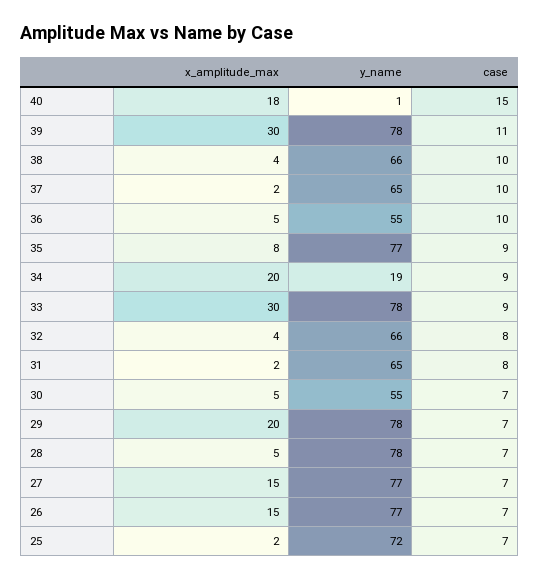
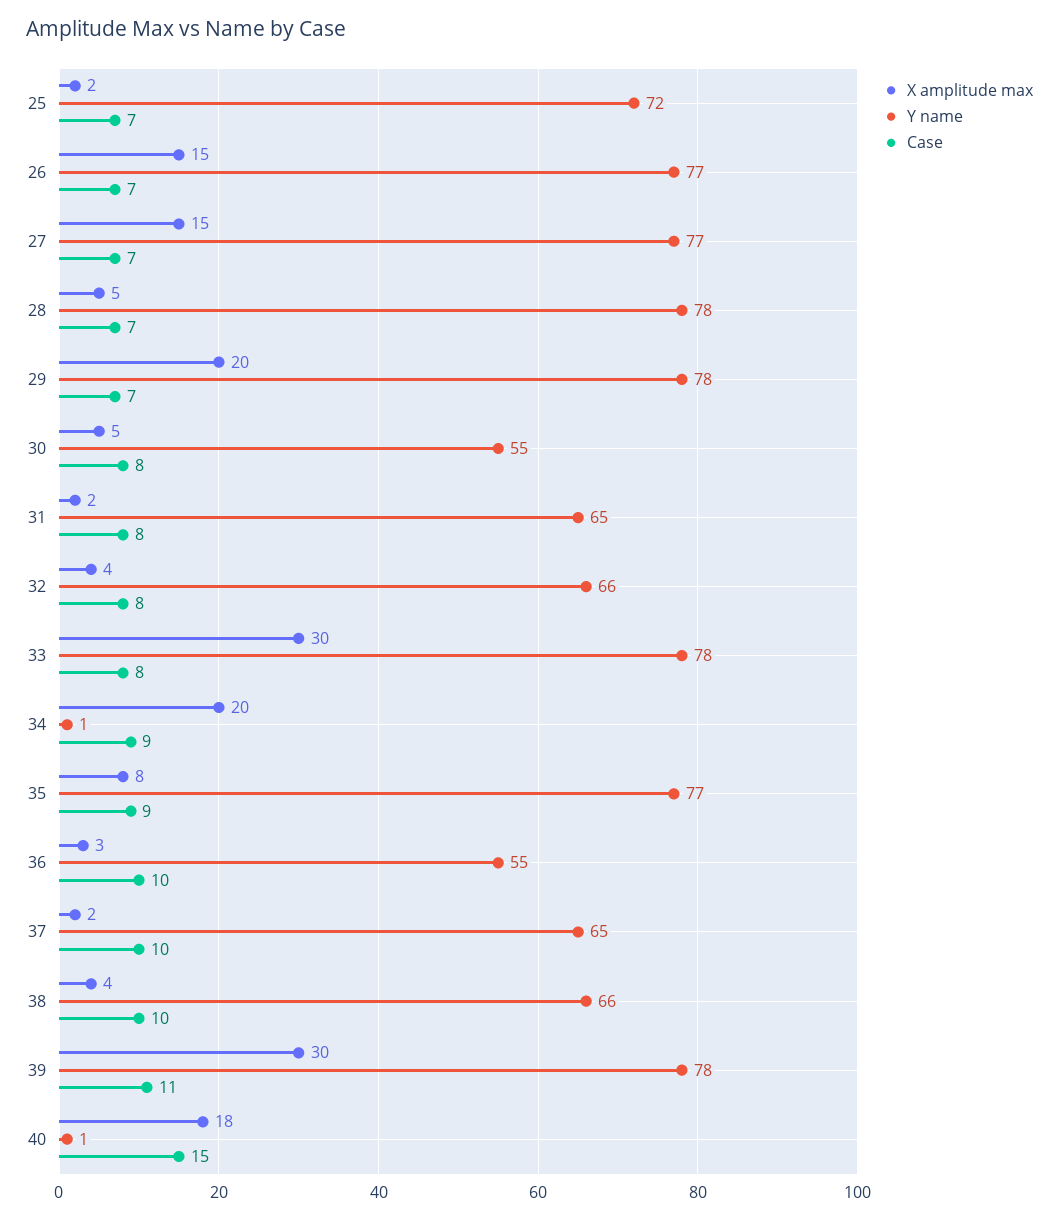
  {
    "x_amplitude_max": {
      "40": 18,
      "39": 30,
      "38": 4,
      "37": 2,
-     "36": 5,
+     "36": 3,
      "35": 8,
      "34": 20,
      "33": 30,
      "32": 4,
      "31": 2,
      "30": 5,
      "29": 20,
      "28": 5,
      "27": 15,
      "26": 15,
      "25": 2
    },
    "y_name": {
      "40": 1,
      "39": 78,
      "38": 66,
      "37": 65,
      "36": 55,
      "35": 77,
-     "34": 19,
+     "34": 1,
      "33": 78,
      "32": 66,
      "31": 65,
      "30": 55,
      "29": 78,
      "28": 78,
      "27": 77,
      "26": 77,
      "25": 72
    },
    "case": {
      "40": 15,
      "39": 11,
      "38": 10,
      "37": 10,
      "36": 10,
      "35": 9,
      "34": 9,
-     "33": 9,
+     "33": 8,
      "32": 8,
      "31": 8,
-     "30": 7,
+     "30": 8,
      "29": 7,
      "28": 7,
      "27": 7,
      "26": 7,
      "25": 7
    }
  }

